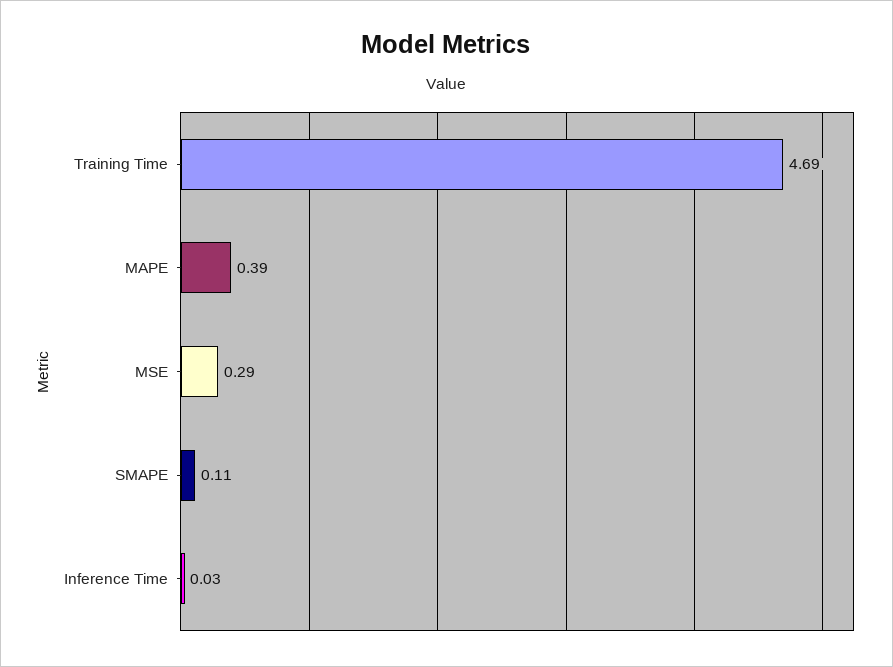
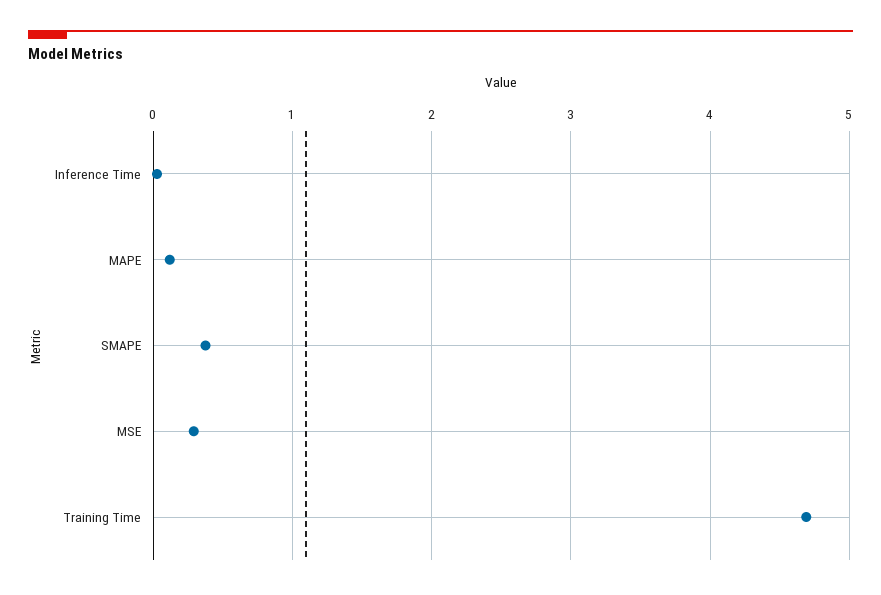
  {
    "Training Time": 4.69,
-   "MAPE": 0.39,
+   "MAPE": 0.1,
    "MSE": 0.29,
-   "SMAPE": 0.11,
+   "SMAPE": 0.4,
    "Inference Time": 0.03
  }

